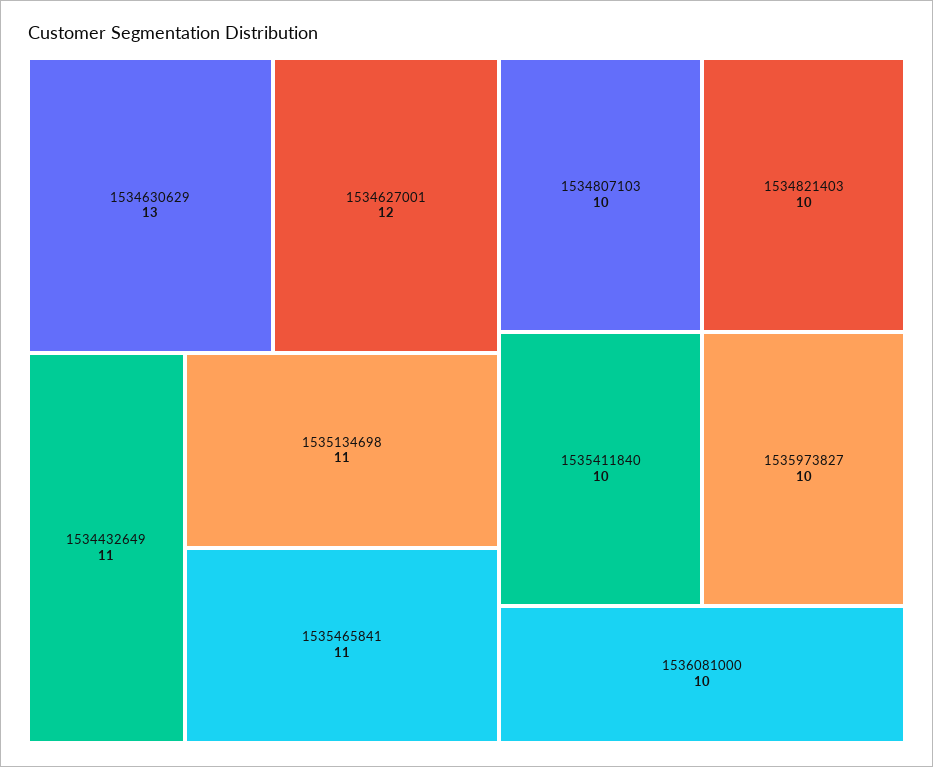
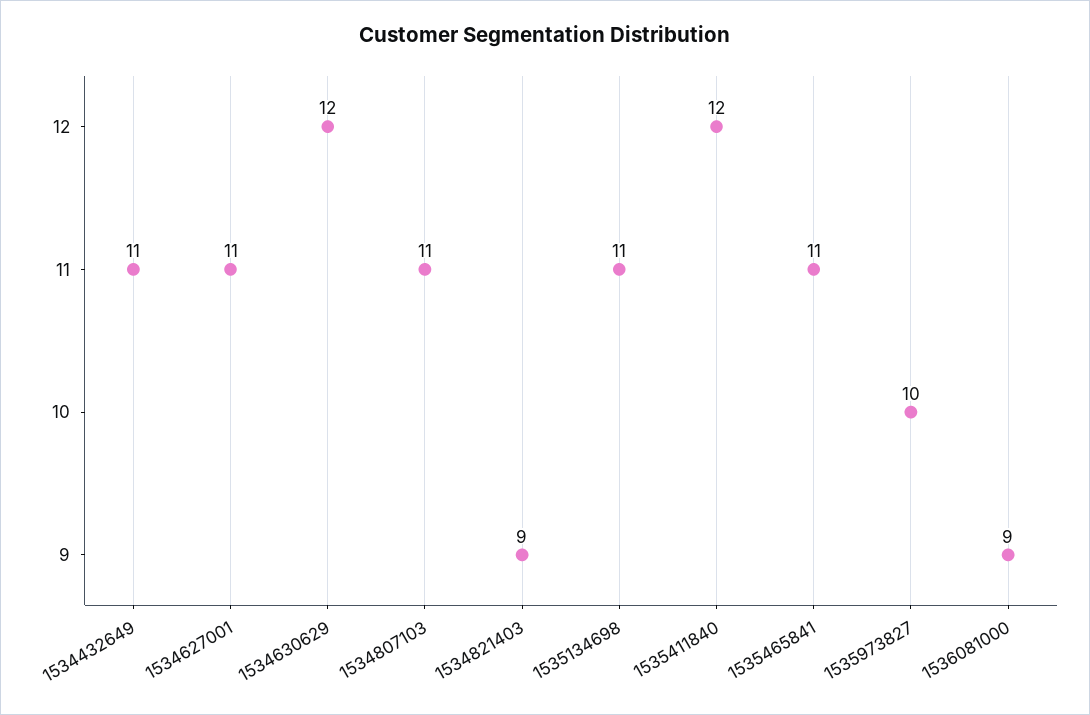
  {
-   "1534630629": 13,
+   "1534630629": 12,
-   "1534627001": 12,
+   "1534627001": 11,
    "1534432649": 11,
    "1535134698": 11,
    "1535465841": 11,
-   "1534807103": 10,
+   "1534807103": 11,
-   "1534821403": 10,
+   "1534821403": 9,
-   "1535411840": 10,
+   "1535411840": 12,
    "1535973827": 10,
-   "1536081000": 10
+   "1536081000": 9
  }

